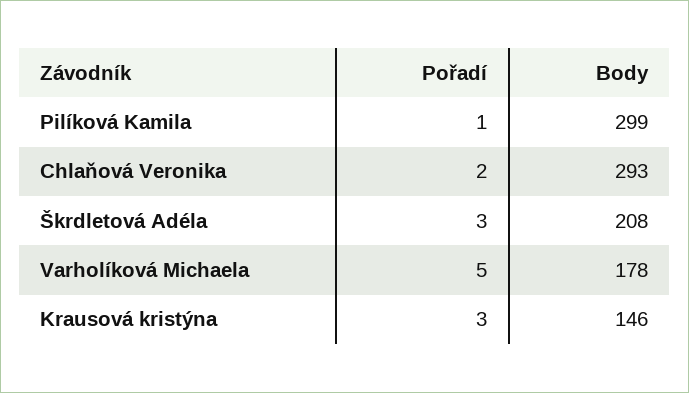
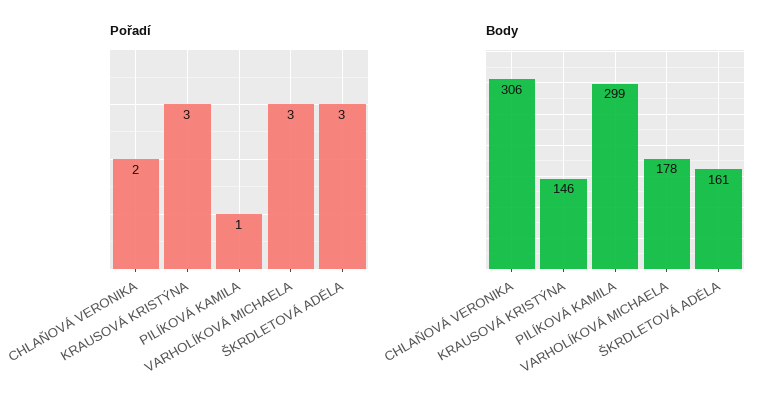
  {
    "Pořadí": {
      "Pilíková Kamila": 1,
      "Chlaňová Veronika": 2,
      "Škrdletová Adéla": 3,
-     "Varholíková Michaela": 5,
+     "Varholíková Michaela": 3,
      "Krausová kristýna": 3
    },
    "Body": {
      "Pilíková Kamila": 299,
-     "Chlaňová Veronika": 293,
+     "Chlaňová Veronika": 306,
-     "Škrdletová Adéla": 208,
+     "Škrdletová Adéla": 161,
      "Varholíková Michaela": 178,
      "Krausová kristýna": 146
    }
  }

